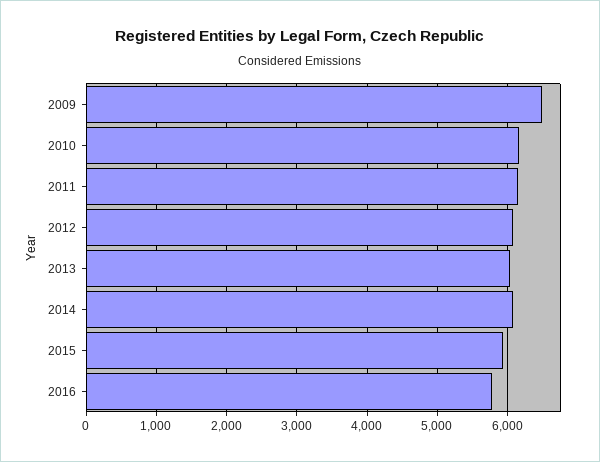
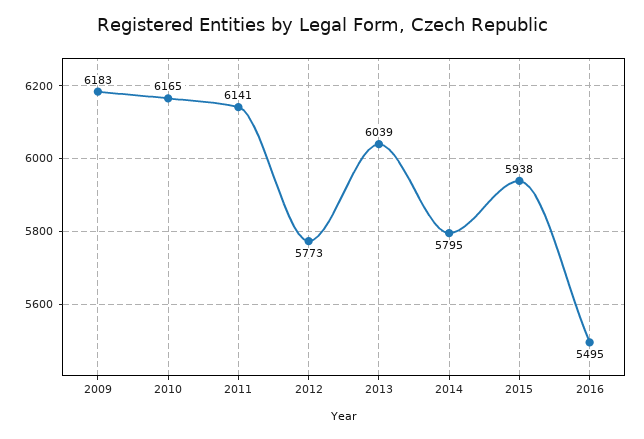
  {
-   "2009": 6500,
+   "2009": 6183,
    "2010": 6165,
    "2011": 6141,
-   "2012": 6100,
+   "2012": 5773,
    "2013": 6039,
-   "2014": 6100,
+   "2014": 5795,
    "2015": 5938,
-   "2016": 5800
+   "2016": 5495
  }

